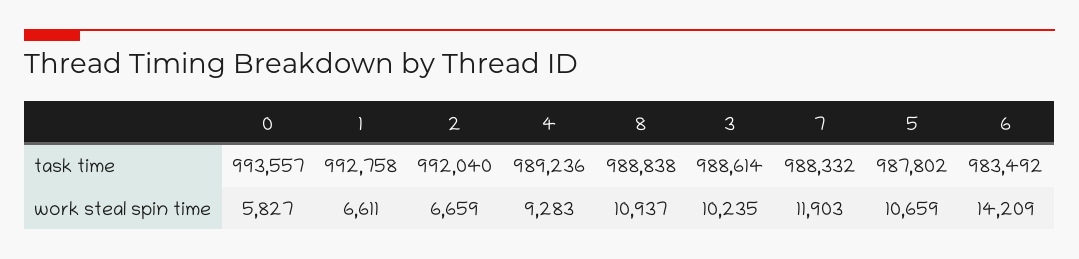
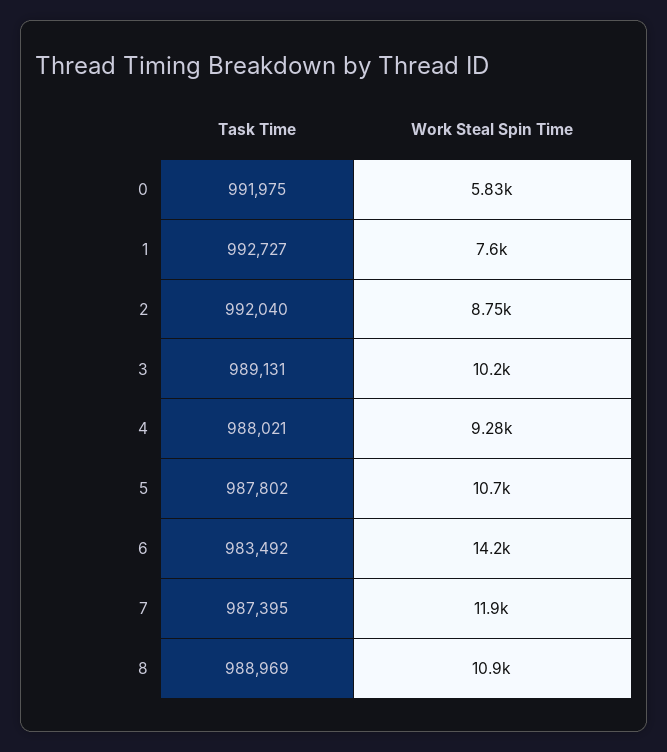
  {
    "0": {
-     "task time": 993557,
+     "task time": 991975,
      "work steal spin time": 5827
    },
    "1": {
-     "task time": 992758,
+     "task time": 992727,
-     "work steal spin time": 6611
+     "work steal spin time": 7600
    },
    "2": {
      "task time": 992040,
-     "work steal spin time": 6659
+     "work steal spin time": 8750
    },
    "4": {
-     "task time": 989236,
+     "task time": 988021,
      "work steal spin time": 9283
    },
    "8": {
-     "task time": 988838,
+     "task time": 988969,
      "work steal spin time": 10937
    },
    "3": {
-     "task time": 988614,
+     "task time": 989131,
      "work steal spin time": 10235
    },
    "7": {
-     "task time": 988332,
+     "task time": 987395,
      "work steal spin time": 11903
    },
    "5": {
      "task time": 987802,
      "work steal spin time": 10659
    },
    "6": {
      "task time": 983492,
      "work steal spin time": 14209
    }
  }

